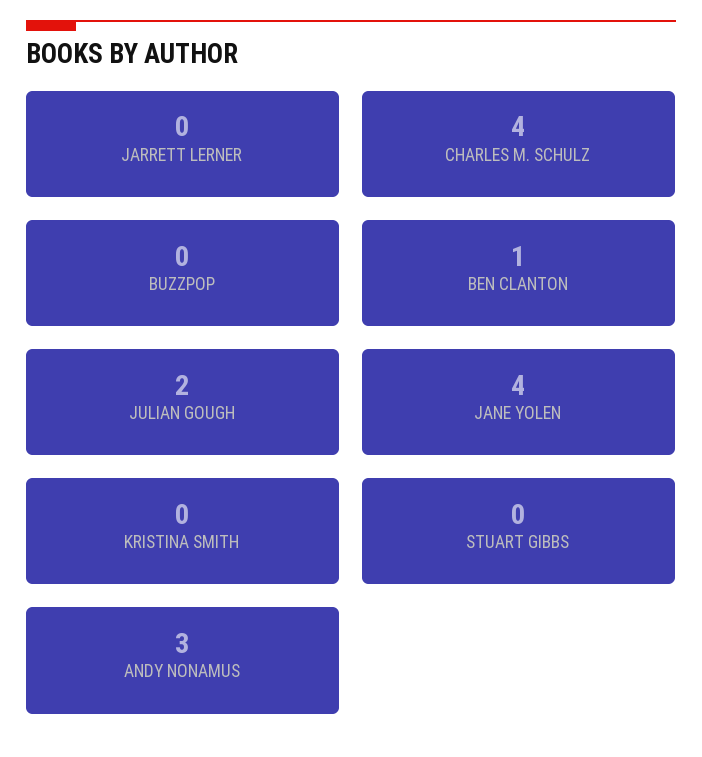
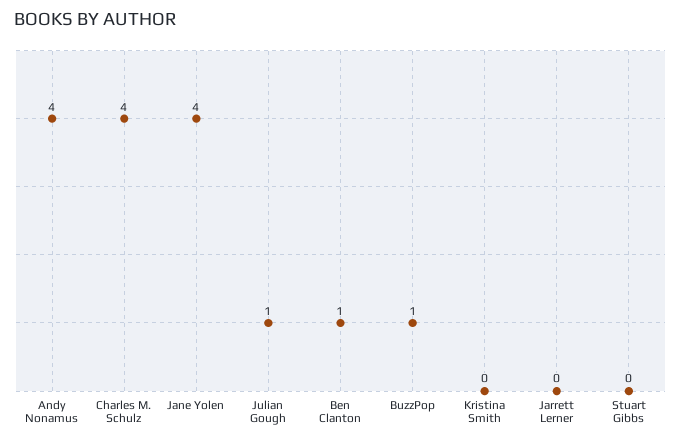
  {
    "JARRETT LERNER": 0,
    "CHARLES M. SCHULZ": 4,
-   "BUZZPOP": 0,
+   "BUZZPOP": 1,
    "BEN CLANTON": 1,
-   "JULIAN GOUGH": 2,
+   "JULIAN GOUGH": 1,
    "JANE YOLEN": 4,
    "KRISTINA SMITH": 0,
    "STUART GIBBS": 0,
-   "ANDY NONAMUS": 3
+   "ANDY NONAMUS": 4
  }

